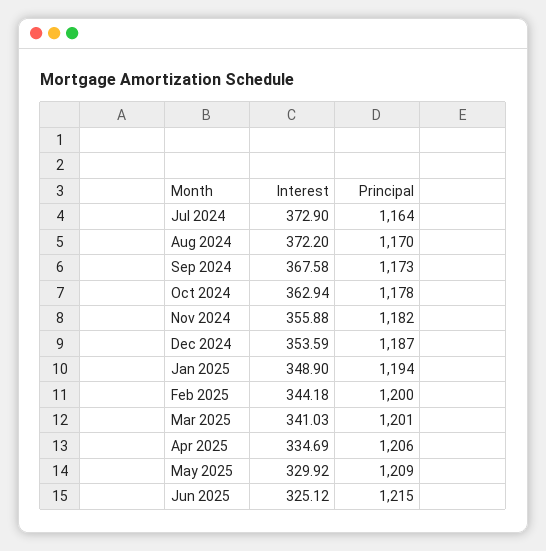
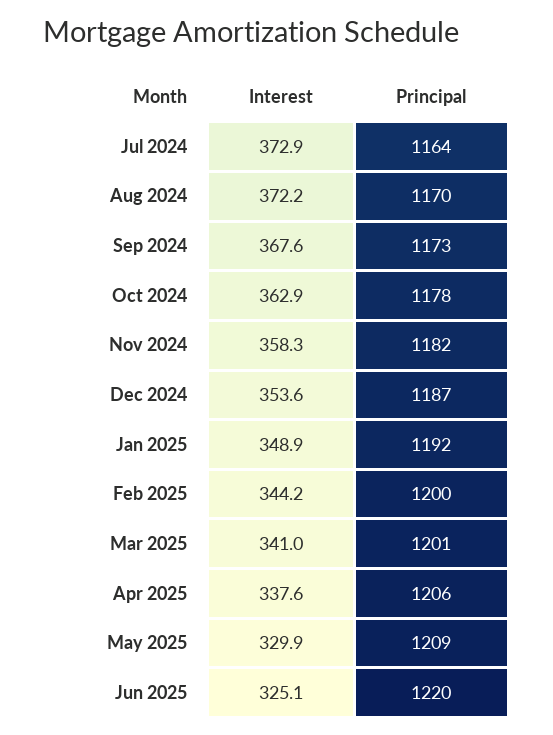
  {
    "Interest": {
      "Jul 2024": 372.9,
      "Aug 2024": 372.2,
      "Sep 2024": 367.58,
      "Oct 2024": 362.94,
-     "Nov 2024": 355.88,
+     "Nov 2024": 358.3,
      "Dec 2024": 353.59,
      "Jan 2025": 348.9,
      "Feb 2025": 344.18,
      "Mar 2025": 341.03,
-     "Apr 2025": 334.69,
+     "Apr 2025": 337.6,
      "May 2025": 329.92,
      "Jun 2025": 325.12
    },
    "Principal": {
      "Jul 2024": 1164,
      "Aug 2024": 1170,
      "Sep 2024": 1173,
      "Oct 2024": 1178,
      "Nov 2024": 1182,
      "Dec 2024": 1187,
-     "Jan 2025": 1194,
+     "Jan 2025": 1192,
      "Feb 2025": 1200,
      "Mar 2025": 1201,
      "Apr 2025": 1206,
      "May 2025": 1209,
-     "Jun 2025": 1215
+     "Jun 2025": 1220
    }
  }

